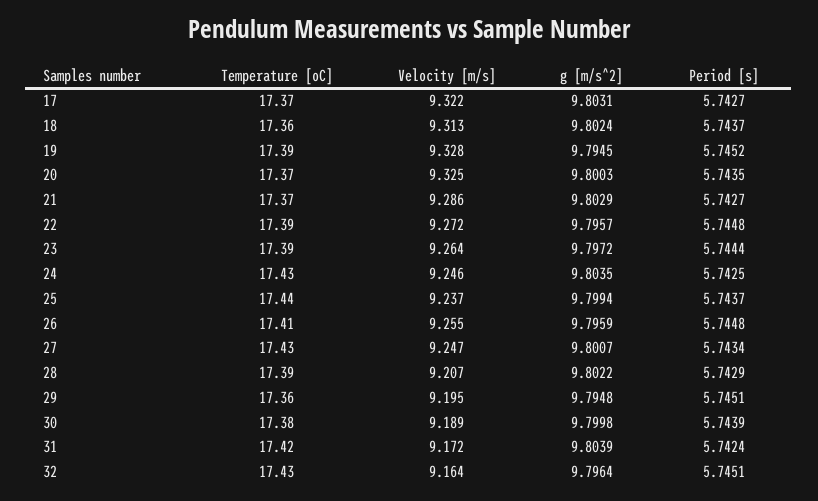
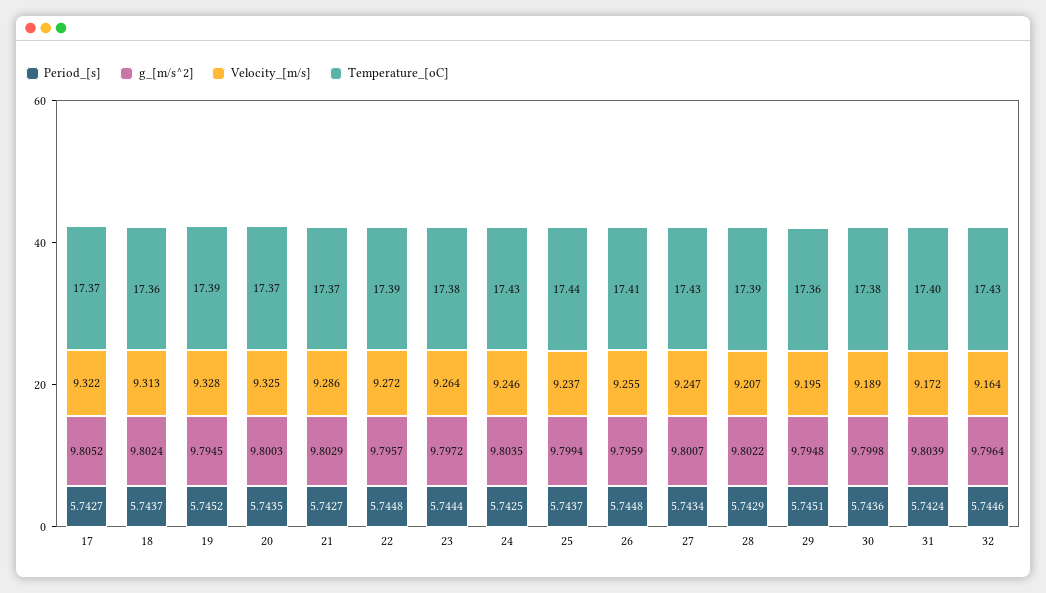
  {
    "Temperature [oC]": {
      "17": 17.37,
      "18": 17.36,
      "19": 17.39,
      "20": 17.37,
      "21": 17.37,
      "22": 17.39,
-     "23": 17.39,
+     "23": 17.38,
      "24": 17.43,
      "25": 17.44,
      "26": 17.41,
      "27": 17.43,
      "28": 17.39,
      "29": 17.36,
      "30": 17.38,
-     "31": 17.42,
+     "31": 17.4,
      "32": 17.43
    },
    "Velocity [m/s]": {
      "17": 9.322,
      "18": 9.313,
      "19": 9.328,
      "20": 9.325,
      "21": 9.286,
      "22": 9.272,
      "23": 9.264,
      "24": 9.246,
      "25": 9.237,
      "26": 9.255,
      "27": 9.247,
      "28": 9.207,
      "29": 9.195,
      "30": 9.189,
      "31": 9.172,
      "32": 9.164
    },
    "g [m/s^2]": {
-     "17": 9.8031,
+     "17": 9.8052,
      "18": 9.8024,
      "19": 9.7945,
      "20": 9.8003,
      "21": 9.8029,
      "22": 9.7957,
      "23": 9.7972,
      "24": 9.8035,
      "25": 9.7994,
      "26": 9.7959,
      "27": 9.8007,
      "28": 9.8022,
      "29": 9.7948,
      "30": 9.7998,
      "31": 9.8039,
      "32": 9.7964
    },
    "Period [s]": {
      "17": 5.7427,
      "18": 5.7437,
      "19": 5.7452,
      "20": 5.7435,
      "21": 5.7427,
      "22": 5.7448,
      "23": 5.7444,
      "24": 5.7425,
      "25": 5.7437,
      "26": 5.7448,
      "27": 5.7434,
      "28": 5.7429,
      "29": 5.7451,
-     "30": 5.7439,
+     "30": 5.7436,
      "31": 5.7424,
-     "32": 5.7451
+     "32": 5.7446
    }
  }

